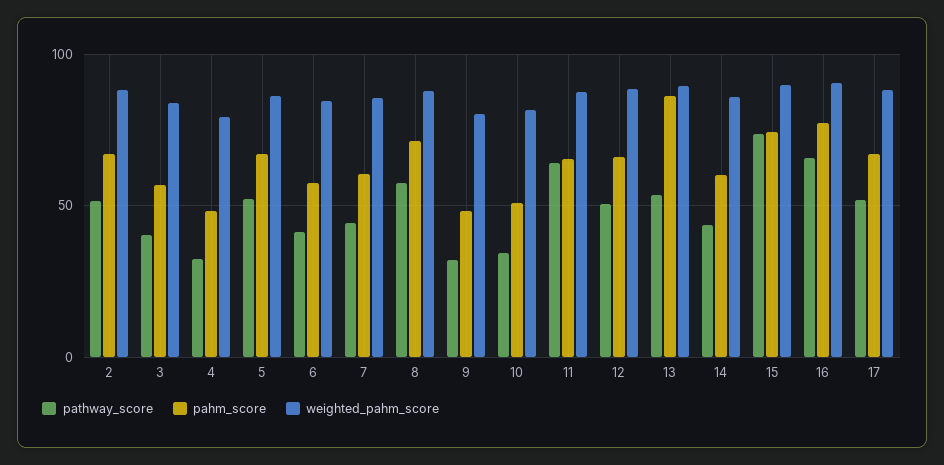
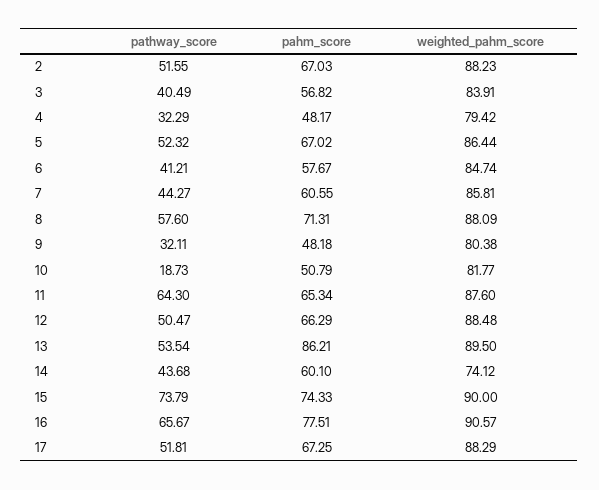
  {
    "pathway_score": {
      "2": 51.55,
      "3": 40.49,
      "4": 32.29,
      "5": 52.32,
      "6": 41.21,
      "7": 44.27,
      "8": 57.6,
      "9": 32.11,
-     "10": 35,
+     "10": 18.73,
      "11": 64.3,
      "12": 50.47,
      "13": 53.54,
      "14": 43.68,
      "15": 73.79,
      "16": 65.67,
      "17": 51.81
    },
    "pahm_score": {
      "2": 67.03,
      "3": 56.82,
      "4": 48.17,
      "5": 67.02,
      "6": 57.67,
      "7": 60.55,
      "8": 71.31,
      "9": 48.18,
      "10": 50.79,
      "11": 65.34,
      "12": 66.29,
      "13": 86.21,
      "14": 60.1,
      "15": 74.33,
      "16": 77.51,
      "17": 67.25
    },
    "weighted_pahm_score": {
      "2": 88.23,
      "3": 83.91,
      "4": 79.42,
      "5": 86.44,
      "6": 84.74,
      "7": 85.81,
      "8": 88.09,
      "9": 80.38,
      "10": 81.77,
      "11": 87.6,
      "12": 88.48,
      "13": 89.5,
-     "14": 85,
+     "14": 74.12,
      "15": 90,
      "16": 90.57,
      "17": 88.29
    }
  }

